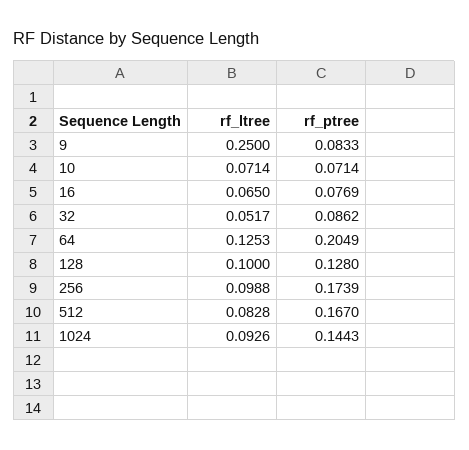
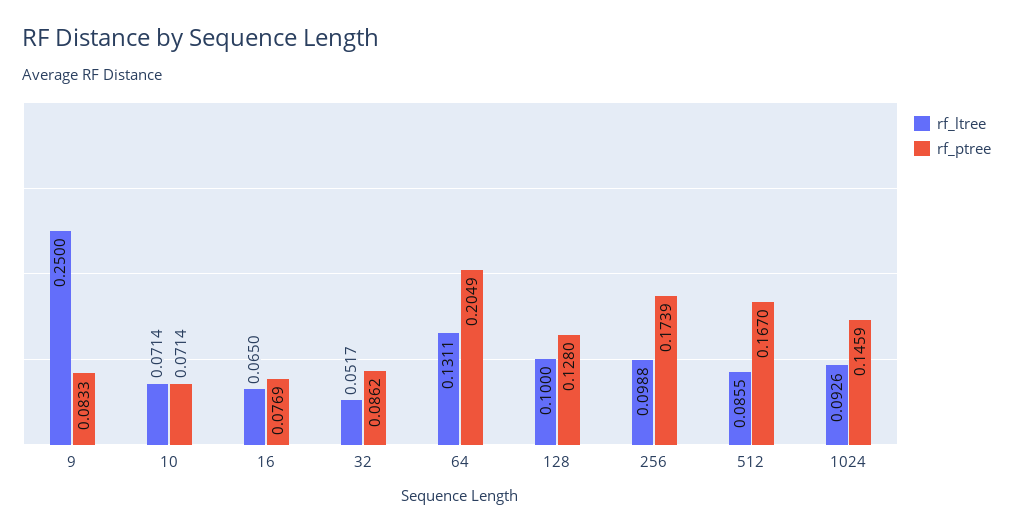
  {
    "rf_ltree": {
      "9": 0.25,
      "10": 0.0714,
      "16": 0.065,
      "32": 0.0517,
-     "64": 0.1253,
+     "64": 0.1311,
      "128": 0.1,
      "256": 0.0988,
-     "512": 0.0828,
+     "512": 0.0855,
      "1024": 0.0926
    },
    "rf_ptree": {
      "9": 0.0833,
      "10": 0.0714,
      "16": 0.0769,
      "32": 0.0862,
      "64": 0.2049,
      "128": 0.128,
      "256": 0.1739,
      "512": 0.167,
-     "1024": 0.1443
+     "1024": 0.1459
    }
  }

